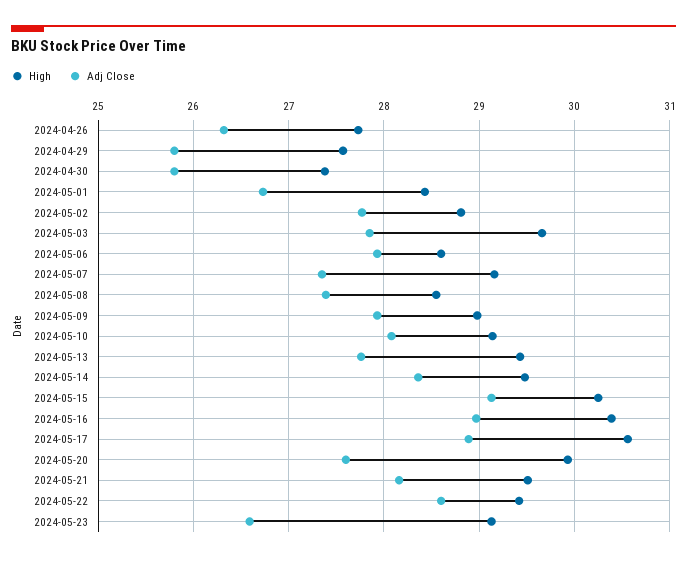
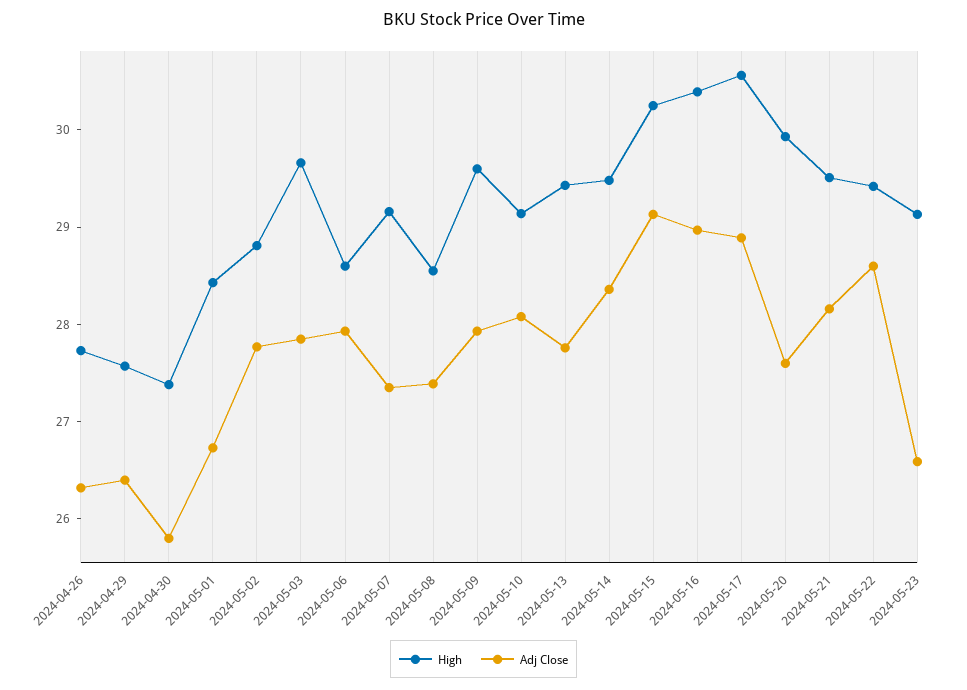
  {
    "High": {
      "2024-04-26": 27.7,
      "2024-04-29": 27.6,
      "2024-04-30": 27.4,
      "2024-05-01": 28.4,
      "2024-05-02": 28.8,
      "2024-05-03": 29.7,
      "2024-05-06": 28.6,
      "2024-05-07": 29.2,
      "2024-05-08": 28.6,
-     "2024-05-09": 29,
+     "2024-05-09": 29.6,
      "2024-05-10": 29.1,
      "2024-05-13": 29.4,
      "2024-05-14": 29.5,
      "2024-05-15": 30.3,
      "2024-05-16": 30.4,
      "2024-05-17": 30.6,
      "2024-05-20": 29.9,
      "2024-05-21": 29.5,
      "2024-05-22": 29.4,
      "2024-05-23": 29.1
    },
    "Adj Close": {
      "2024-04-26": 26.3,
-     "2024-04-29": 25.8,
+     "2024-04-29": 26.4,
      "2024-04-30": 25.8,
      "2024-05-01": 26.7,
      "2024-05-02": 27.8,
      "2024-05-03": 27.9,
      "2024-05-06": 27.9,
      "2024-05-07": 27.4,
      "2024-05-08": 27.4,
      "2024-05-09": 27.9,
      "2024-05-10": 28.1,
      "2024-05-13": 27.8,
      "2024-05-14": 28.4,
      "2024-05-15": 29.1,
      "2024-05-16": 29,
      "2024-05-17": 28.9,
      "2024-05-20": 27.6,
      "2024-05-21": 28.2,
      "2024-05-22": 28.6,
      "2024-05-23": 26.6
    }
  }

